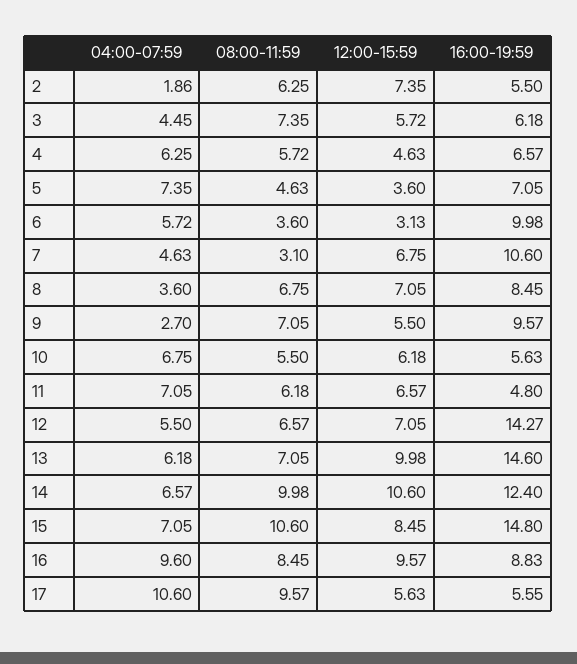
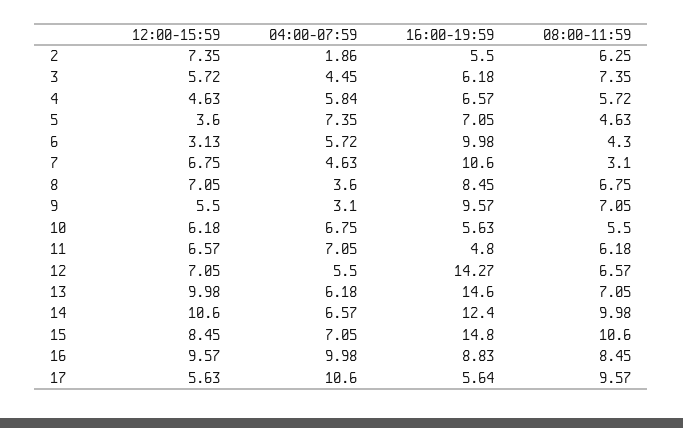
  {
    "04:00-07:59": {
      "2": 1.86,
      "3": 4.45,
-     "4": 6.25,
+     "4": 5.84,
      "5": 7.35,
      "6": 5.72,
      "7": 4.63,
      "8": 3.6,
-     "9": 2.7,
+     "9": 3.1,
      "10": 6.75,
      "11": 7.05,
      "12": 5.5,
      "13": 6.18,
      "14": 6.57,
      "15": 7.05,
-     "16": 9.6,
+     "16": 9.98,
      "17": 10.6
    },
    "08:00-11:59": {
      "2": 6.25,
      "3": 7.35,
      "4": 5.72,
      "5": 4.63,
-     "6": 3.6,
+     "6": 4.3,
      "7": 3.1,
      "8": 6.75,
      "9": 7.05,
      "10": 5.5,
      "11": 6.18,
      "12": 6.57,
      "13": 7.05,
      "14": 9.98,
      "15": 10.6,
      "16": 8.45,
      "17": 9.57
    },
    "12:00-15:59": {
      "2": 7.35,
      "3": 5.72,
      "4": 4.63,
      "5": 3.6,
      "6": 3.13,
      "7": 6.75,
      "8": 7.05,
      "9": 5.5,
      "10": 6.18,
      "11": 6.57,
      "12": 7.05,
      "13": 9.98,
      "14": 10.6,
      "15": 8.45,
      "16": 9.57,
      "17": 5.63
    },
    "16:00-19:59": {
      "2": 5.5,
      "3": 6.18,
      "4": 6.57,
      "5": 7.05,
      "6": 9.98,
      "7": 10.6,
      "8": 8.45,
      "9": 9.57,
      "10": 5.63,
      "11": 4.8,
      "12": 14.27,
      "13": 14.6,
      "14": 12.4,
      "15": 14.8,
      "16": 8.83,
-     "17": 5.55
+     "17": 5.64
    }
  }

